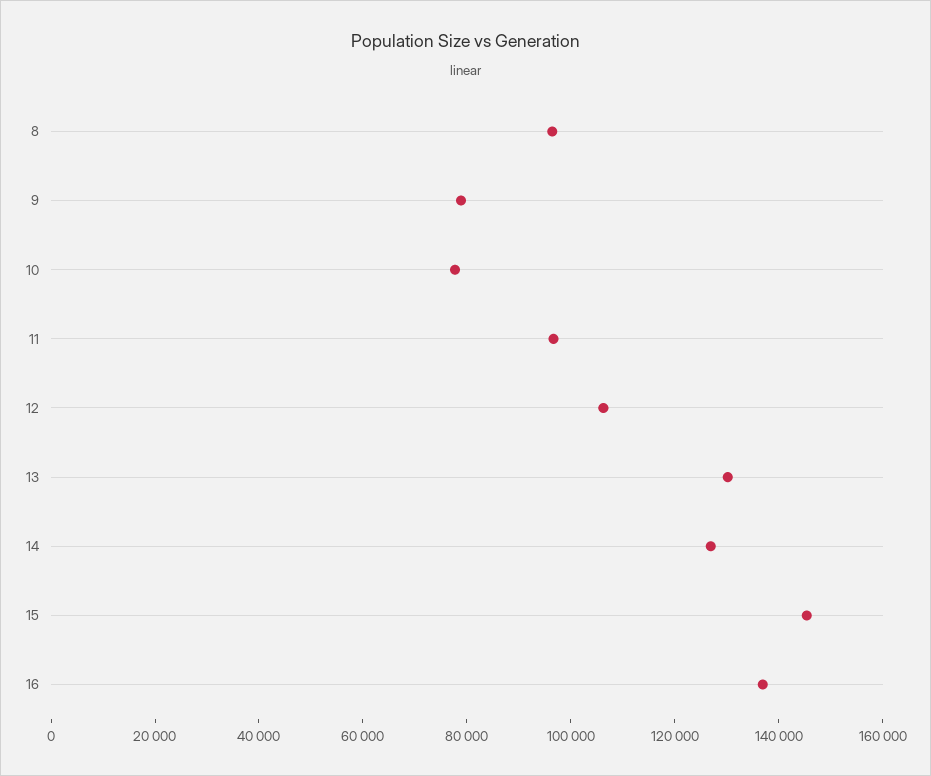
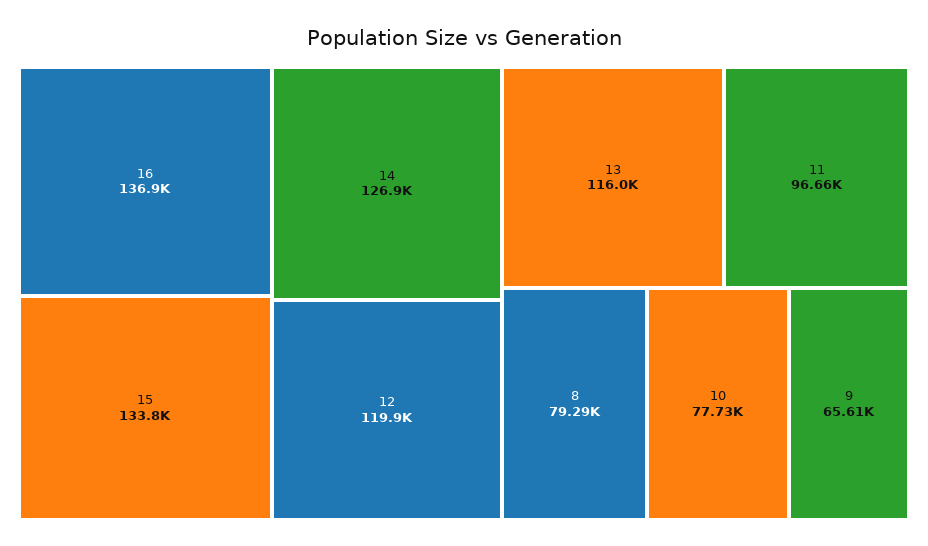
  {
-   "8": 95000,
+   "8": 79290,
-   "9": 80000,
+   "9": 65610,
    "10": 77730,
    "11": 96660,
-   "12": 105000,
+   "12": 119900,
-   "13": 130000,
+   "13": 116000,
    "14": 126900,
-   "15": 145000,
+   "15": 133800,
    "16": 136900
  }

